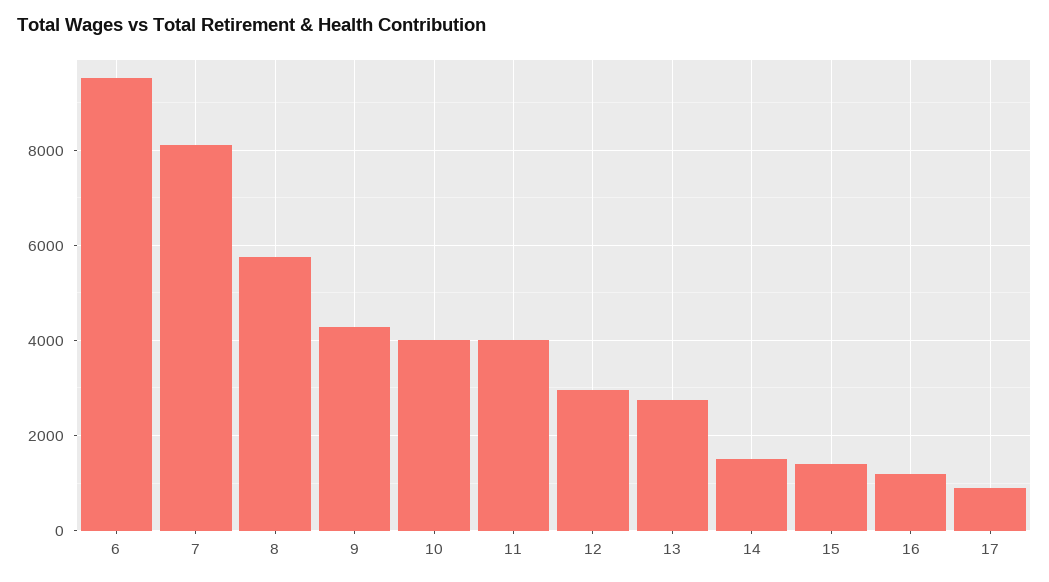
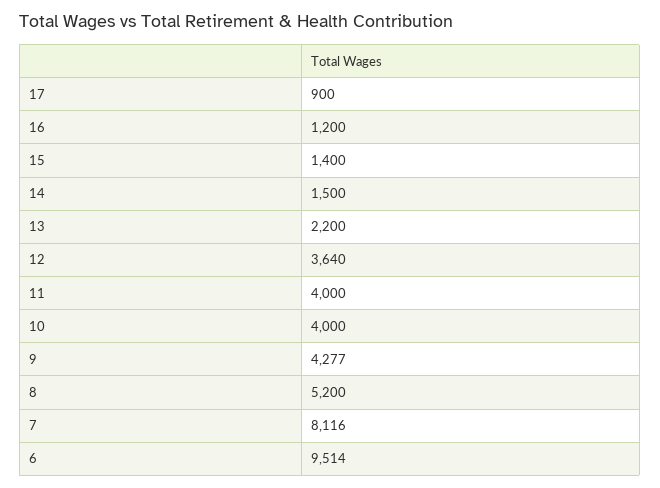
  {
    "6": 9514,
    "7": 8116,
-   "8": 5800,
+   "8": 5200,
    "9": 4277,
    "10": 4000,
    "11": 4000,
-   "12": 3000,
+   "12": 3640,
-   "13": 2800,
+   "13": 2200,
    "14": 1500,
    "15": 1400,
    "16": 1200,
    "17": 900
  }

